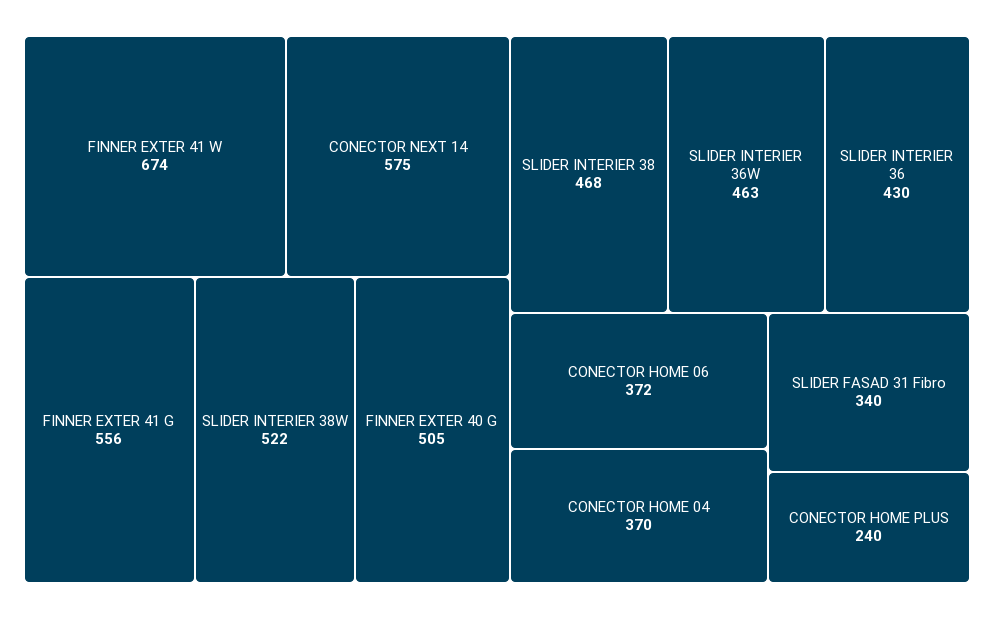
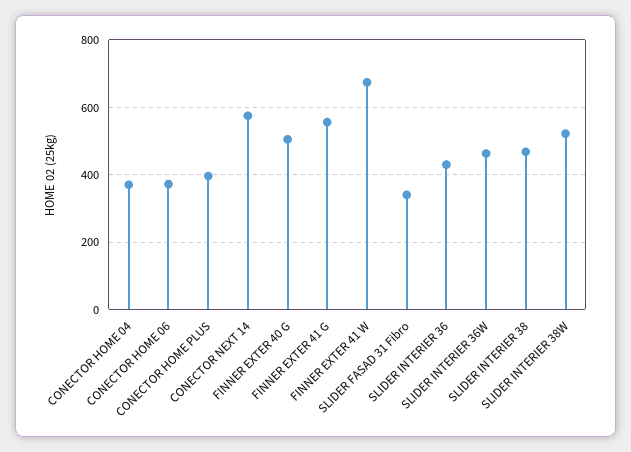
  {
    "FINNER EXTER 41 W": 674,
    "CONECTOR NEXT 14": 575,
    "FINNER EXTER 41 G": 556,
    "SLIDER INTERIER 38W": 522,
    "FINNER EXTER 40 G": 505,
    "SLIDER INTERIER 38": 468,
    "SLIDER INTERIER 36W": 463,
    "SLIDER INTERIER 36": 430,
    "CONECTOR HOME 06": 372,
    "CONECTOR HOME 04": 370,
    "SLIDER FASAD 31 Fibro": 340,
-   "CONECTOR HOME PLUS": 240
+   "CONECTOR HOME PLUS": 400
  }

